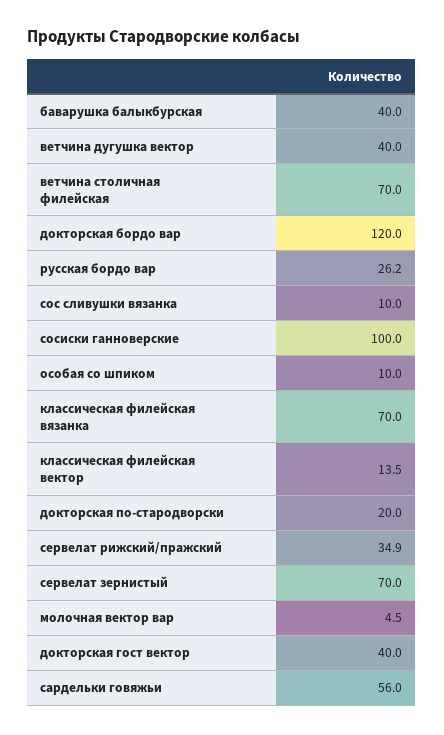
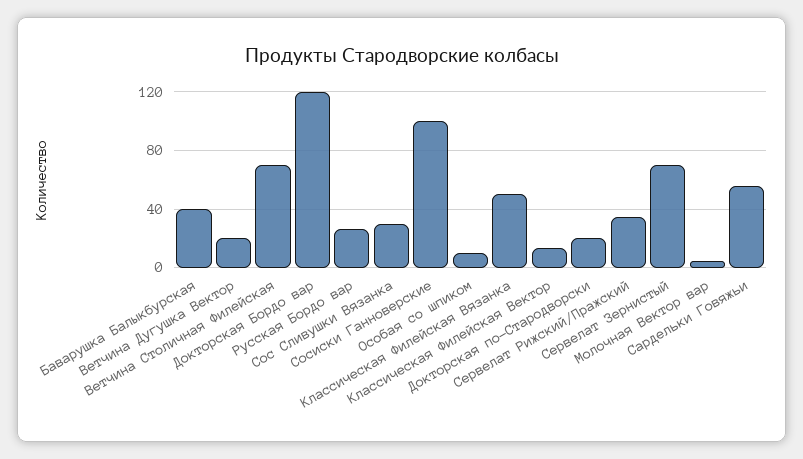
  {
    "баварушка балыкбурская": 40,
-   "ветчина дугушка вектор": 40,
+   "ветчина дугушка вектор": 20,
    "ветчина столичная филейская": 70,
    "докторская бордо вар": 120,
    "русская бордо вар": 26.2,
-   "сос сливушки вязанка": 10,
+   "сос сливушки вязанка": 30,
    "сосиски ганноверские": 100,
    "особая со шпиком": 10,
-   "классическая филейская вязанка": 70,
+   "классическая филейская вязанка": 50,
    "классическая филейская вектор": 13.5,
    "докторская по-стародворски": 20,
    "сервелат рижский/пражский": 34.9,
    "сервелат зернистый": 70,
    "молочная вектор вар": 4.5,
-   "докторская гост вектор": 40,
    "сардельки говяжьи": 56
  }

